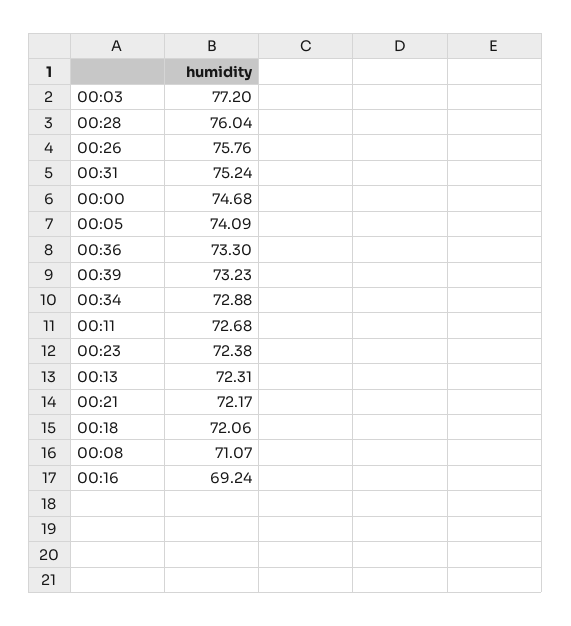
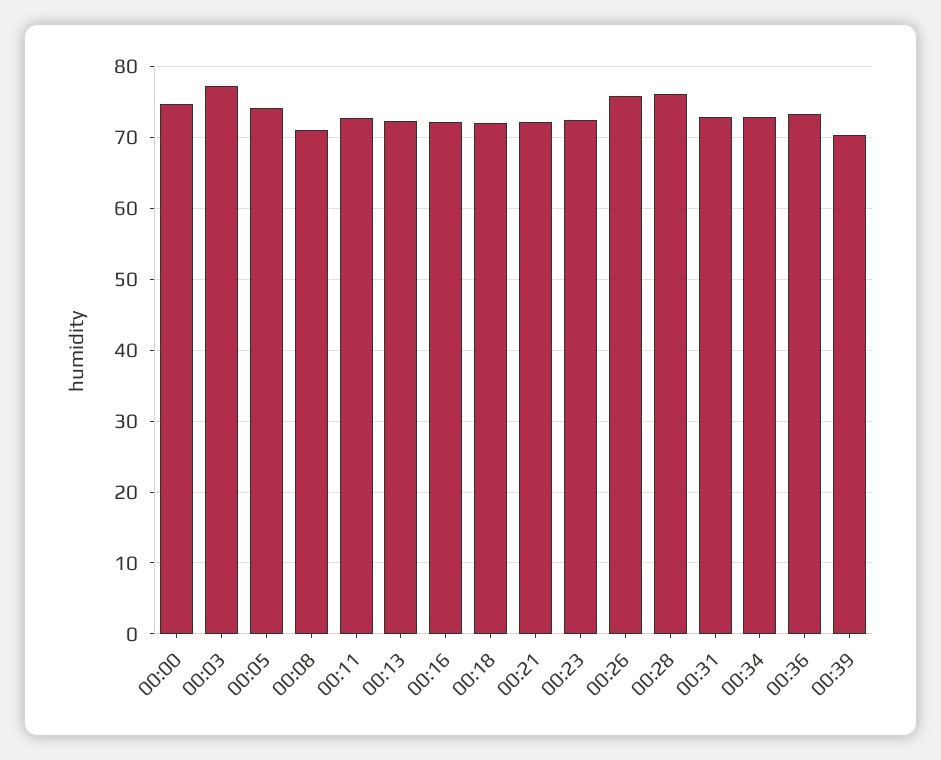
  {
    "00:03": 77.2,
    "00:28": 76.04,
    "00:26": 75.76,
-   "00:31": 75.24,
+   "00:31": 73,
    "00:00": 74.68,
    "00:05": 74.09,
    "00:36": 73.3,
-   "00:39": 73.23,
+   "00:39": 70,
    "00:34": 72.88,
    "00:11": 72.68,
    "00:23": 72.38,
    "00:13": 72.31,
    "00:21": 72.17,
    "00:18": 72.06,
    "00:08": 71.07,
-   "00:16": 69.24
+   "00:16": 72
  }

